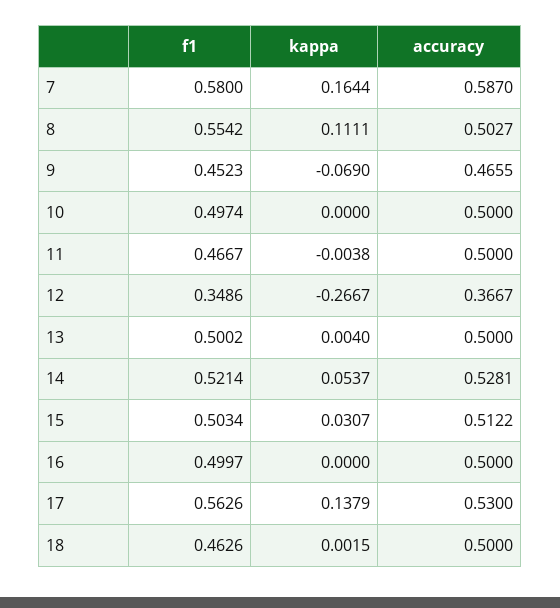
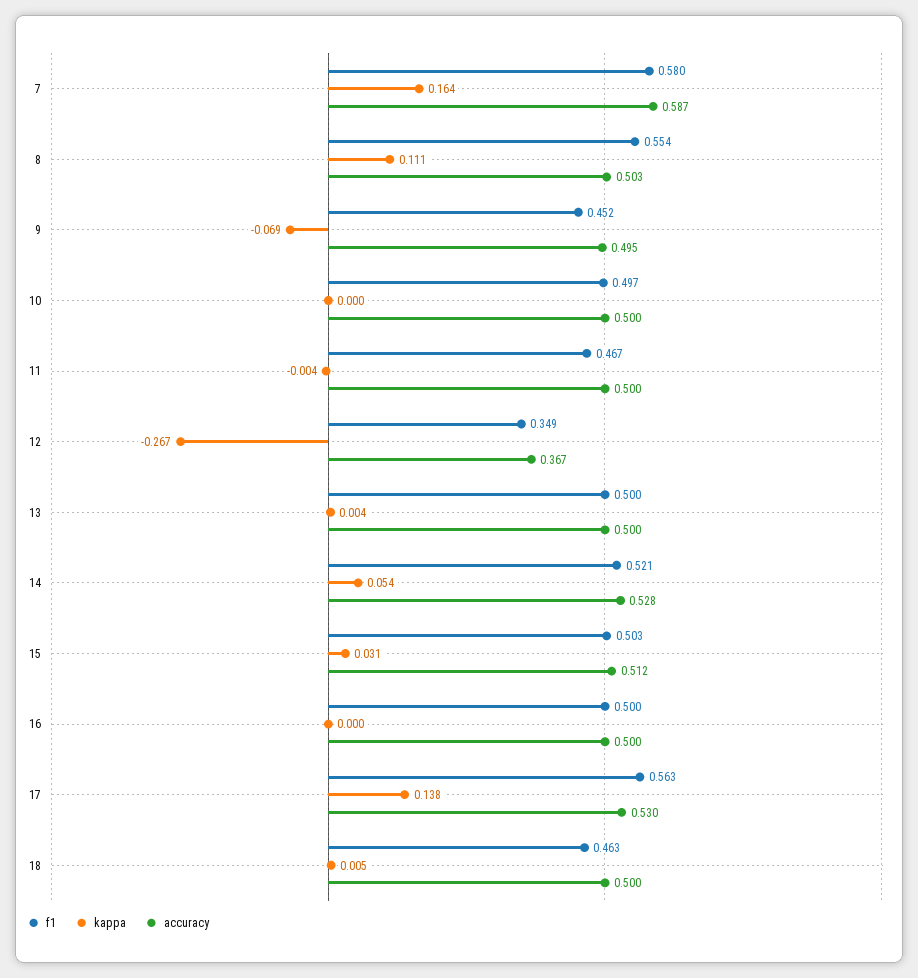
  {
    "f1": {
      "7": 0.58,
      "8": 0.5542,
      "9": 0.4523,
      "10": 0.4974,
      "11": 0.4667,
      "12": 0.3486,
      "13": 0.5002,
      "14": 0.5214,
      "15": 0.5034,
      "16": 0.4997,
      "17": 0.5626,
      "18": 0.4626
    },
    "kappa": {
      "7": 0.1644,
      "8": 0.1111,
      "9": -0.069,
      "10": 0,
      "11": -0.0038,
      "12": -0.2667,
      "13": 0.004,
      "14": 0.0537,
      "15": 0.0307,
      "16": 0,
      "17": 0.1379,
-     "18": 0.0015
+     "18": 0.005
    },
    "accuracy": {
      "7": 0.587,
      "8": 0.5027,
-     "9": 0.4655,
+     "9": 0.495,
      "10": 0.5,
      "11": 0.5,
      "12": 0.3667,
      "13": 0.5,
      "14": 0.5281,
      "15": 0.5122,
      "16": 0.5,
      "17": 0.53,
      "18": 0.5
    }
  }

